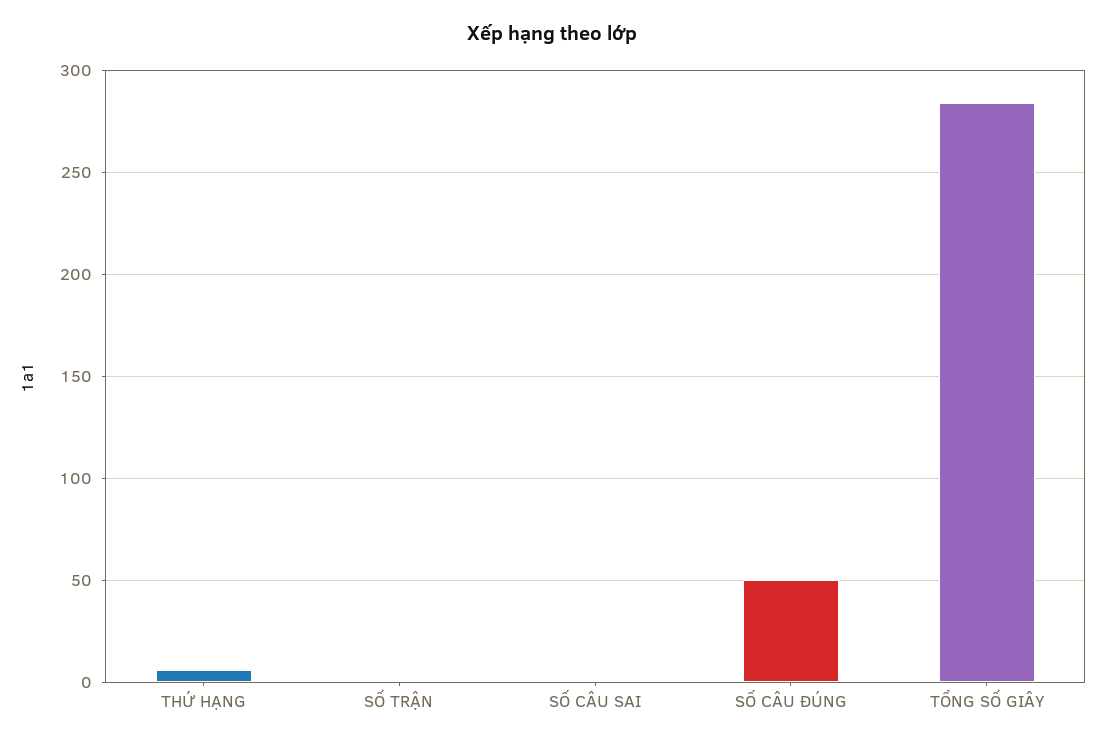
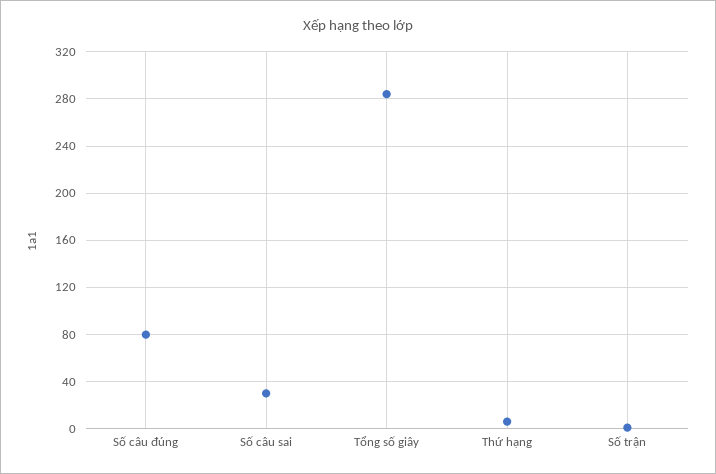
  {
    "THỨ HẠNG": 5,
    "SỐ TRẬN": 0,
-   "SỐ CÂU SAI": 0,
+   "SỐ CÂU SAI": 30,
-   "SỐ CÂU ĐÚNG": 50,
+   "SỐ CÂU ĐÚNG": 80,
    "TỔNG SỐ GIÂY": 285
  }

